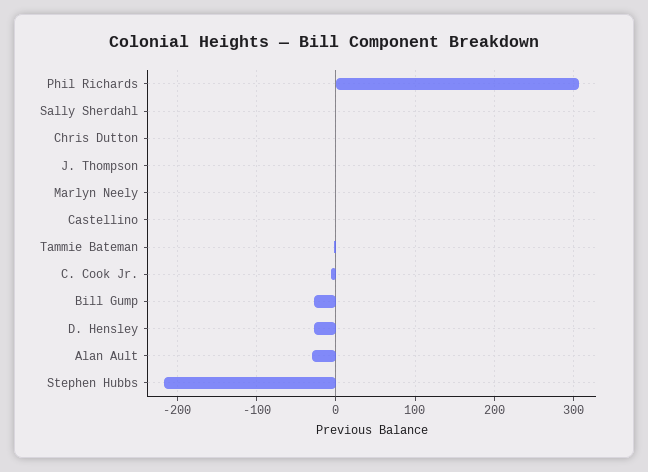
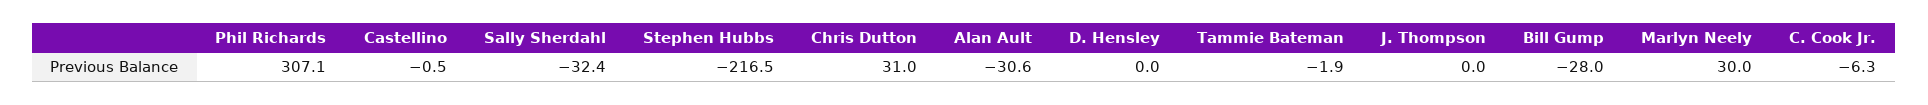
  {
    "Phil Richards": 307.1,
-   "Sally Sherdahl": 0,
+   "Sally Sherdahl": -32.4,
-   "Chris Dutton": 0,
+   "Chris Dutton": 31,
    "J. Thompson": 0,
-   "Marlyn Neely": 0,
+   "Marlyn Neely": 30,
    "Castellino": -0.5,
    "Tammie Bateman": -1.9,
    "C. Cook Jr.": -6.3,
    "Bill Gump": -28,
-   "D. Hensley": -30,
+   "D. Hensley": 0,
    "Alan Ault": -30.6,
    "Stephen Hubbs": -216.5
  }

